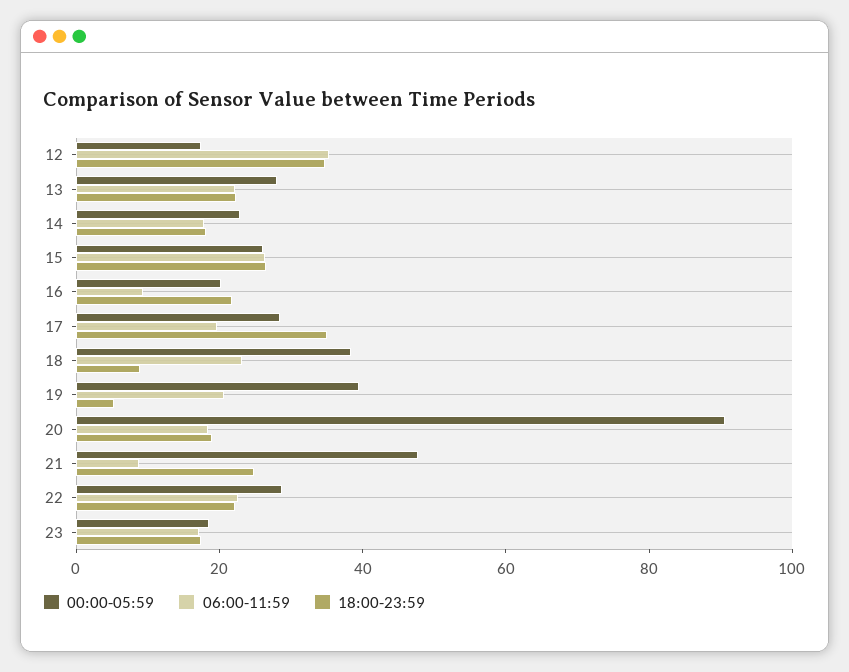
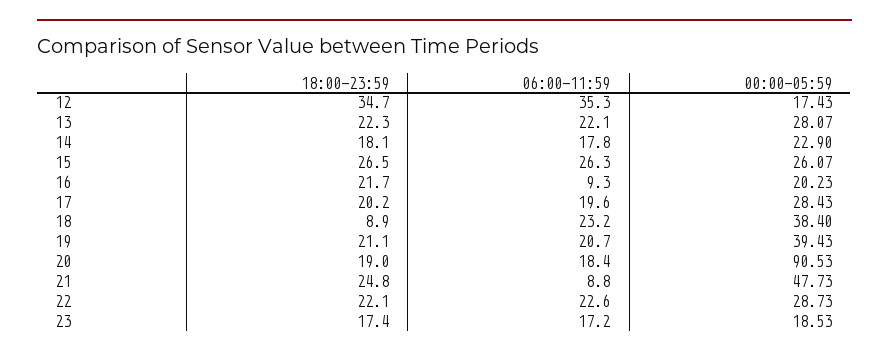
  {
    "00:00-05:59": {
      "12": 17.43,
      "13": 28.07,
      "14": 22.9,
      "15": 26.07,
      "16": 20.23,
      "17": 28.43,
      "18": 38.4,
      "19": 39.43,
      "20": 90.53,
      "21": 47.73,
      "22": 28.73,
      "23": 18.53
    },
    "06:00-11:59": {
      "12": 35.3,
      "13": 22.1,
      "14": 17.8,
      "15": 26.3,
      "16": 9.3,
      "17": 19.6,
      "18": 23.2,
      "19": 20.7,
      "20": 18.4,
      "21": 8.8,
      "22": 22.6,
      "23": 17.2
    },
    "18:00-23:59": {
      "12": 34.7,
      "13": 22.3,
      "14": 18.1,
      "15": 26.5,
      "16": 21.7,
-     "17": 35,
+     "17": 20.2,
      "18": 8.9,
-     "19": 5,
+     "19": 21.1,
      "20": 19,
      "21": 24.8,
      "22": 22.1,
      "23": 17.4
    }
  }

